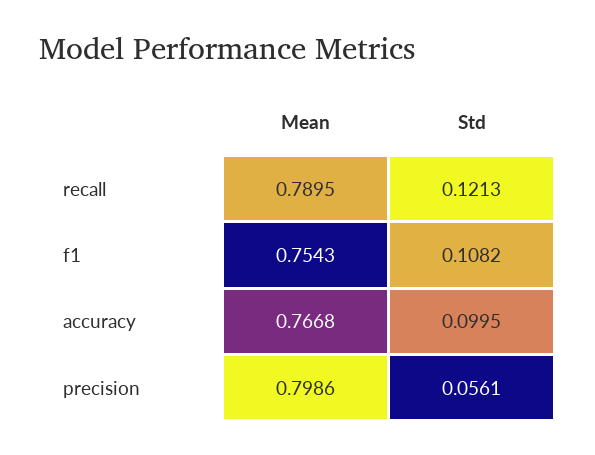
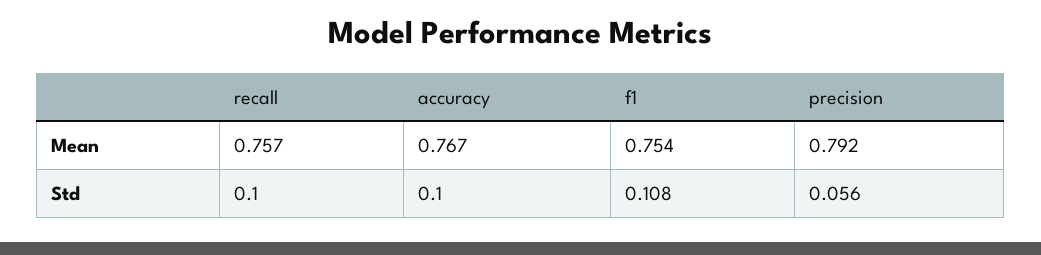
  {
    "Mean": {
-     "recall": 0.7895,
+     "recall": 0.757,
      "f1": 0.7543,
      "accuracy": 0.7668,
-     "precision": 0.7986
+     "precision": 0.792
    },
    "Std": {
-     "recall": 0.1213,
+     "recall": 0.1,
      "f1": 0.1082,
      "accuracy": 0.0995,
      "precision": 0.0561
    }
  }

